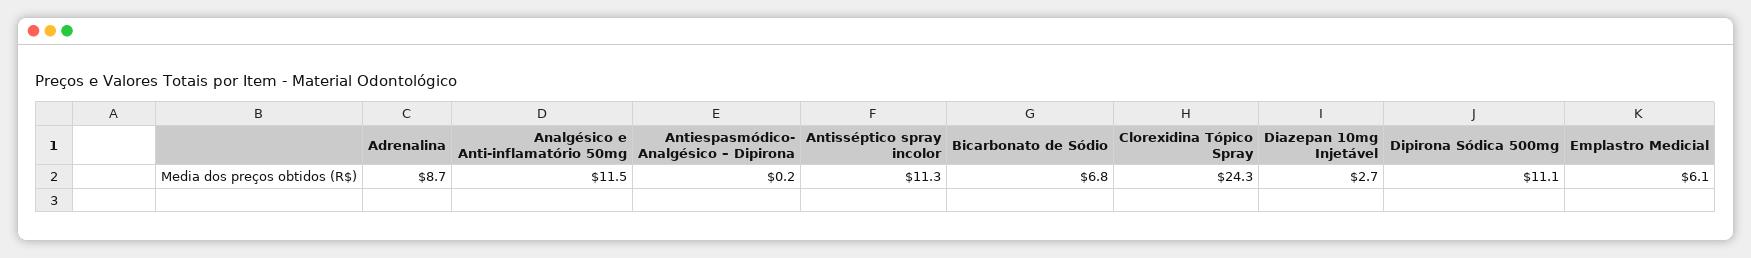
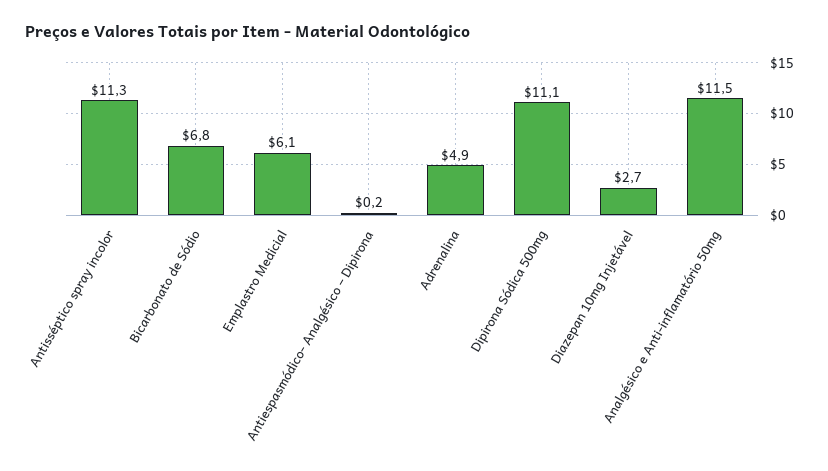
  {
-   "Adrenalina": 8.7,
+   "Adrenalina": 4.9,
    "Analgésico e Anti-inflamatório 50mg": 11.5,
    "Antiespasmódico- Analgésico – Dipirona": 0.2,
    "Antisséptico spray incolor": 11.3,
    "Bicarbonato de Sódio": 6.8,
-   "Clorexidina Tópico Spray": 24.3,
    "Diazepan 10mg Injetável": 2.7,
    "Dipirona Sódica 500mg": 11.1,
    "Emplastro Medicial": 6.1
  }

